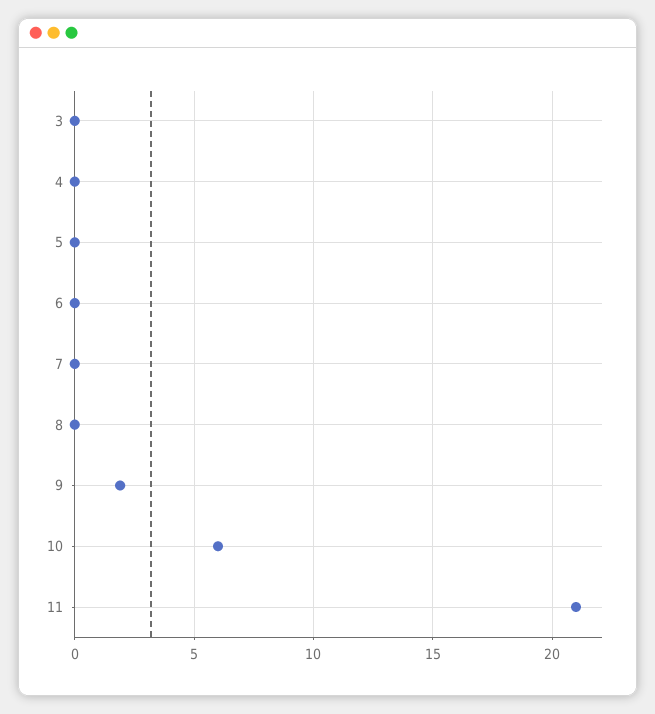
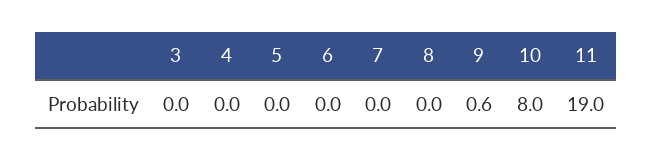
  {
    "3": 0,
    "4": 0,
    "5": 0,
    "6": 0,
    "7": 0,
    "8": 0,
-   "9": 2,
+   "9": 0.6,
-   "10": 6,
+   "10": 8,
-   "11": 21
+   "11": 19
  }

